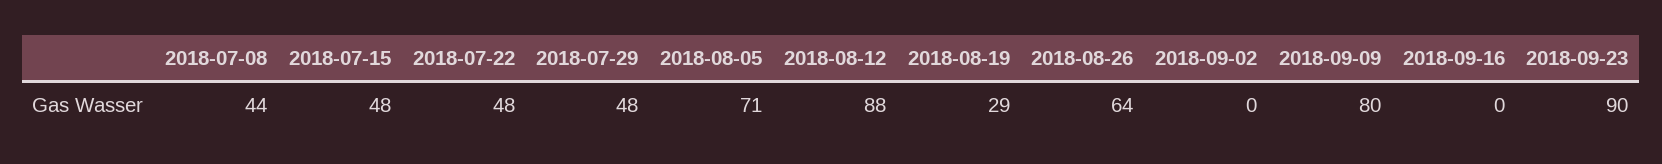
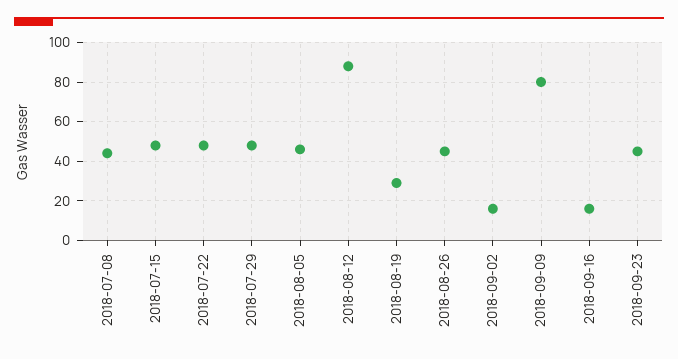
  {
    "2018-07-08": 44,
    "2018-07-15": 48,
    "2018-07-22": 48,
    "2018-07-29": 48,
-   "2018-08-05": 71,
+   "2018-08-05": 45,
    "2018-08-12": 88,
    "2018-08-19": 29,
-   "2018-08-26": 64,
+   "2018-08-26": 45,
-   "2018-09-02": 0,
+   "2018-09-02": 15,
    "2018-09-09": 80,
-   "2018-09-16": 0,
+   "2018-09-16": 15,
-   "2018-09-23": 90
+   "2018-09-23": 45
  }

